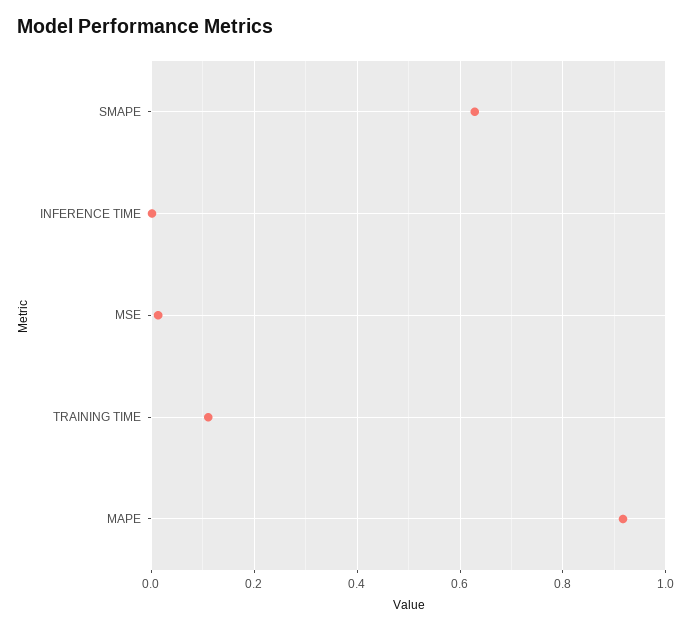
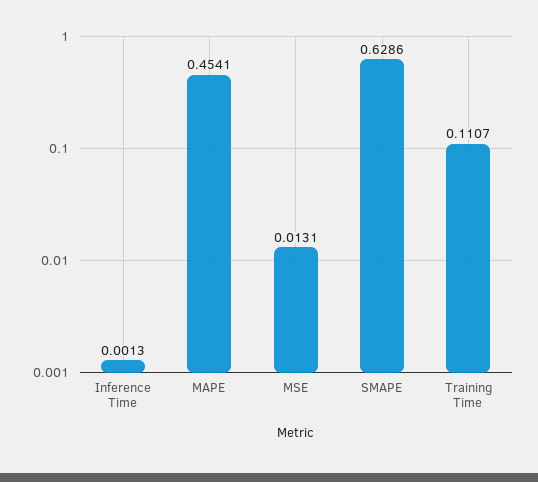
  {
    "SMAPE": 0.6286,
    "INFERENCE TIME": 0.0013,
    "MSE": 0.0131,
    "TRAINING TIME": 0.1107,
-   "MAPE": 0.92
+   "MAPE": 0.4541
  }

